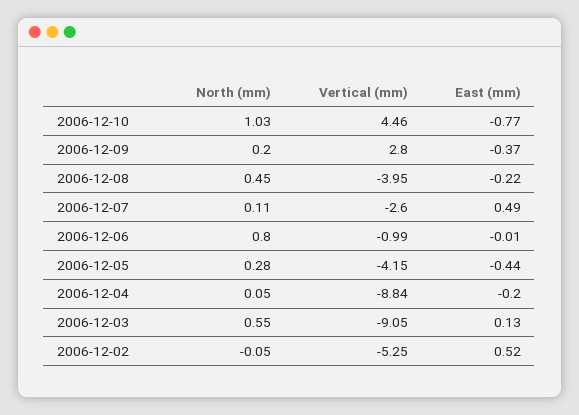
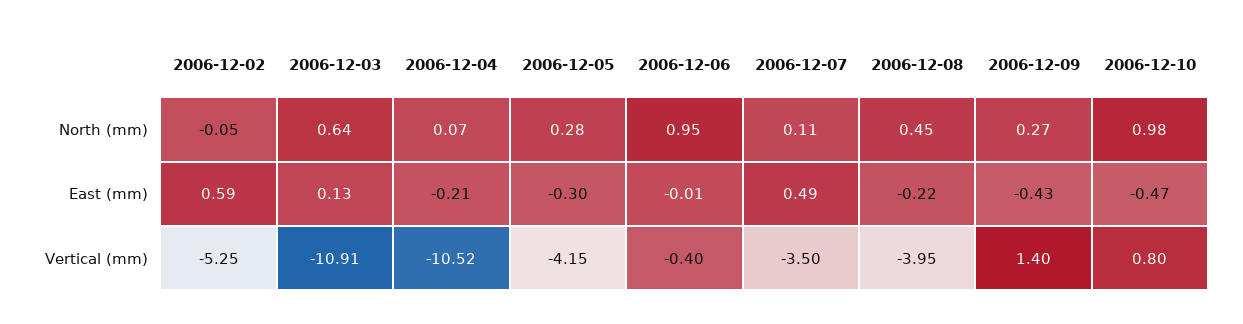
  {
    "North (mm)": {
-     "2006-12-10": 1.03,
+     "2006-12-10": 0.98,
-     "2006-12-09": 0.2,
+     "2006-12-09": 0.27,
      "2006-12-08": 0.45,
      "2006-12-07": 0.11,
-     "2006-12-06": 0.8,
+     "2006-12-06": 0.95,
      "2006-12-05": 0.28,
-     "2006-12-04": 0.05,
+     "2006-12-04": 0.07,
-     "2006-12-03": 0.55,
+     "2006-12-03": 0.64,
      "2006-12-02": -0.05
    },
    "Vertical (mm)": {
-     "2006-12-10": 4.46,
+     "2006-12-10": 0.8,
-     "2006-12-09": 2.8,
+     "2006-12-09": 1.4,
      "2006-12-08": -3.95,
-     "2006-12-07": -2.6,
+     "2006-12-07": -3.5,
-     "2006-12-06": -0.99,
+     "2006-12-06": -0.4,
      "2006-12-05": -4.15,
-     "2006-12-04": -8.84,
+     "2006-12-04": -10.52,
-     "2006-12-03": -9.05,
+     "2006-12-03": -10.91,
      "2006-12-02": -5.25
    },
    "East (mm)": {
-     "2006-12-10": -0.77,
+     "2006-12-10": -0.47,
-     "2006-12-09": -0.37,
+     "2006-12-09": -0.43,
      "2006-12-08": -0.22,
      "2006-12-07": 0.49,
      "2006-12-06": -0.01,
-     "2006-12-05": -0.44,
+     "2006-12-05": -0.3,
-     "2006-12-04": -0.2,
+     "2006-12-04": -0.21,
      "2006-12-03": 0.13,
-     "2006-12-02": 0.52
+     "2006-12-02": 0.59
    }
  }

